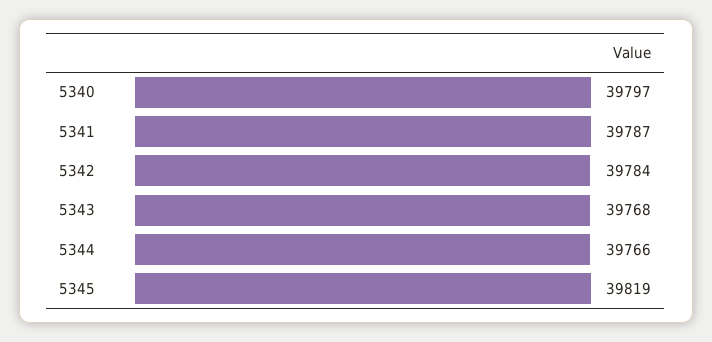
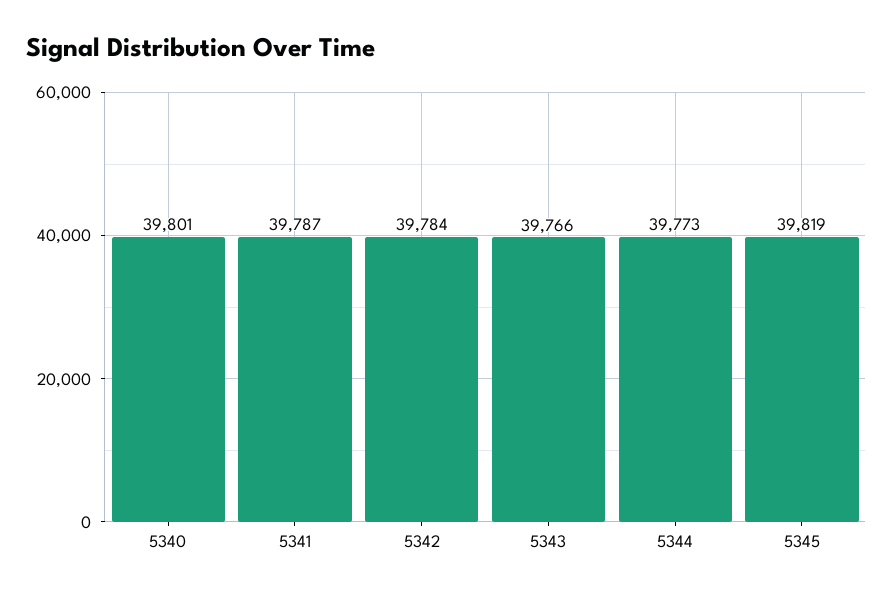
  {
-   "5340": 39797,
+   "5340": 39801,
    "5341": 39787,
    "5342": 39784,
-   "5343": 39768,
+   "5343": 39766,
-   "5344": 39766,
+   "5344": 39773,
    "5345": 39819
  }

